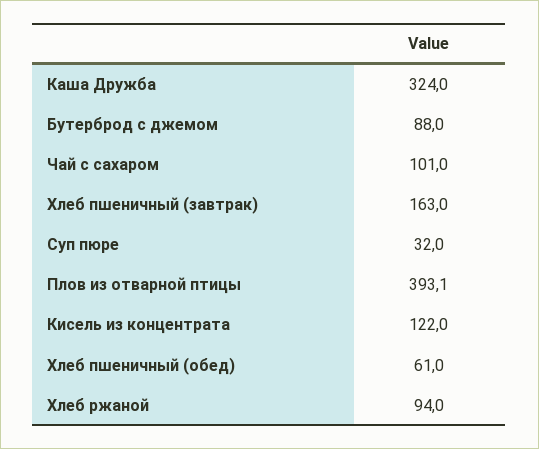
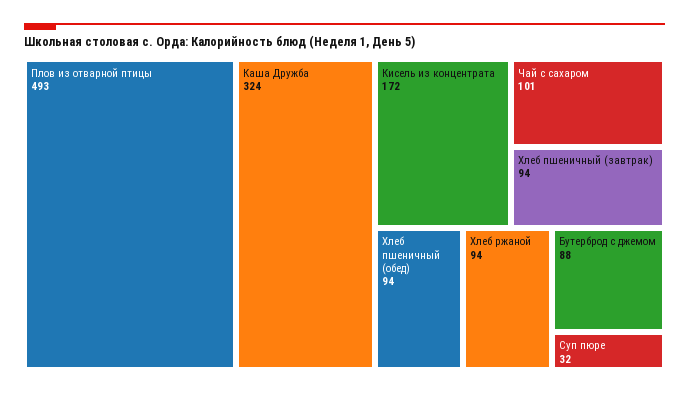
  {
    "Каша Дружба": 324,
    "Бутерброд с джемом": 88,
    "Чай с сахаром": 101,
-   "Хлеб пшеничный (завтрак)": 163,
+   "Хлеб пшеничный (завтрак)": 94,
    "Суп пюре": 32,
-   "Плов из отварной птицы": 393.1,
+   "Плов из отварной птицы": 493,
-   "Кисель из концентрата": 122,
+   "Кисель из концентрата": 172,
-   "Хлеб пшеничный (обед)": 61,
+   "Хлеб пшеничный (обед)": 94,
    "Хлеб ржаной": 94
  }

